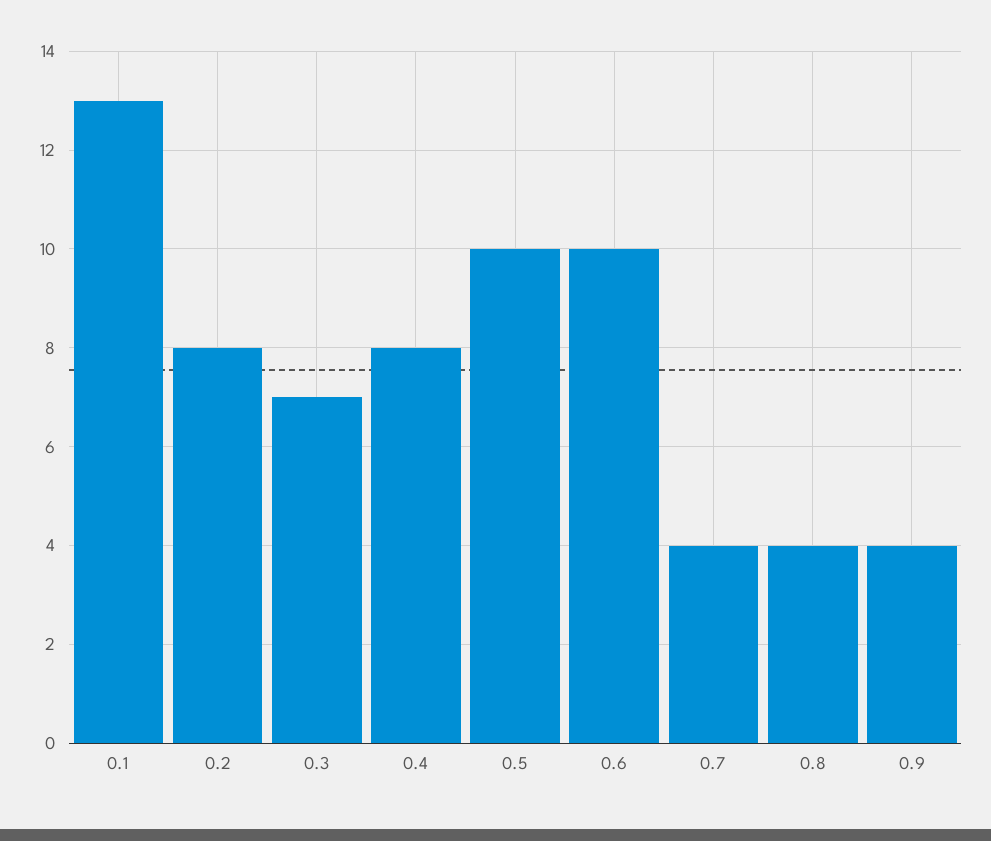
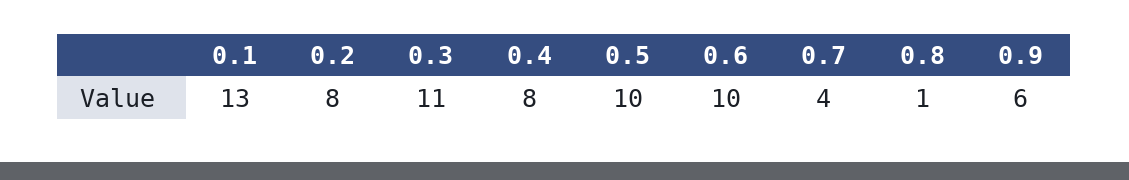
  {
    "0.1": 13,
    "0.2": 8,
-   "0.3": 7,
+   "0.3": 11,
    "0.4": 8,
    "0.5": 10,
    "0.6": 10,
    "0.7": 4,
-   "0.8": 4,
+   "0.8": 1,
-   "0.9": 4
+   "0.9": 6
  }

